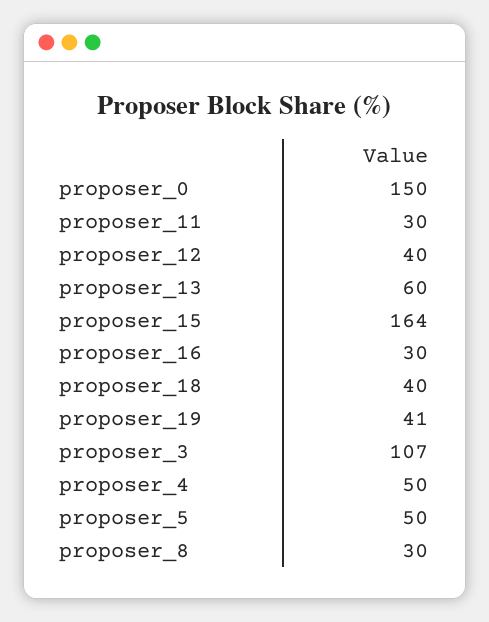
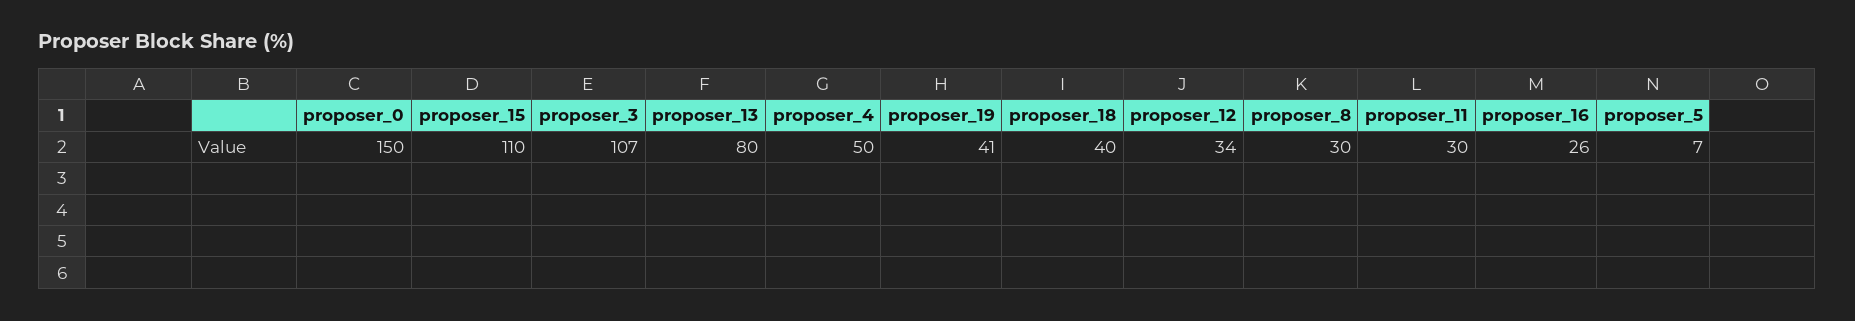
  {
    "proposer_0": 150,
    "proposer_11": 30,
-   "proposer_12": 40,
+   "proposer_12": 34,
-   "proposer_13": 60,
+   "proposer_13": 80,
-   "proposer_15": 164,
+   "proposer_15": 110,
-   "proposer_16": 30,
+   "proposer_16": 26,
    "proposer_18": 40,
    "proposer_19": 41,
    "proposer_3": 107,
    "proposer_4": 50,
-   "proposer_5": 50,
+   "proposer_5": 7,
    "proposer_8": 30
  }

